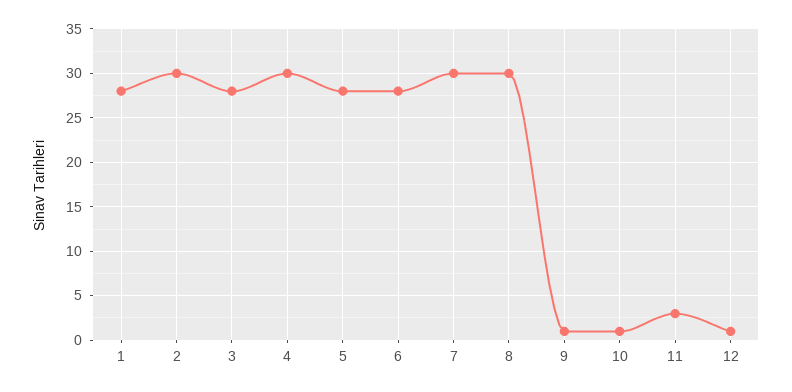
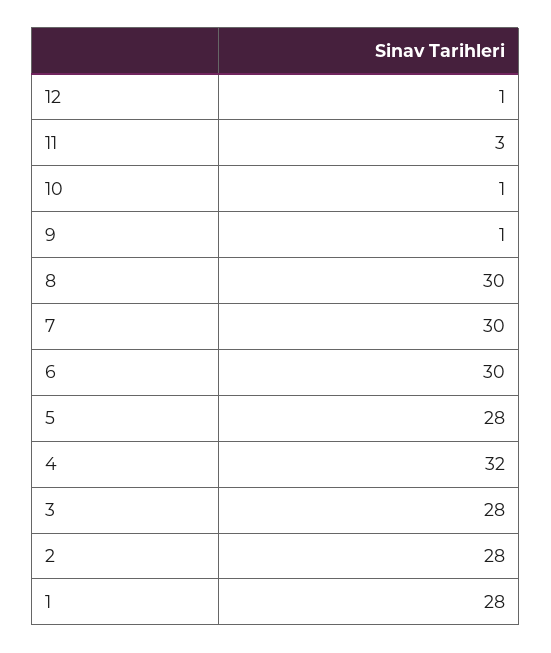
  {
    "1": 28,
-   "2": 30,
+   "2": 28,
    "3": 28,
-   "4": 30,
+   "4": 32,
    "5": 28,
-   "6": 28,
+   "6": 30,
    "7": 30,
    "8": 30,
    "9": 1,
    "10": 1,
    "11": 3,
    "12": 1
  }

